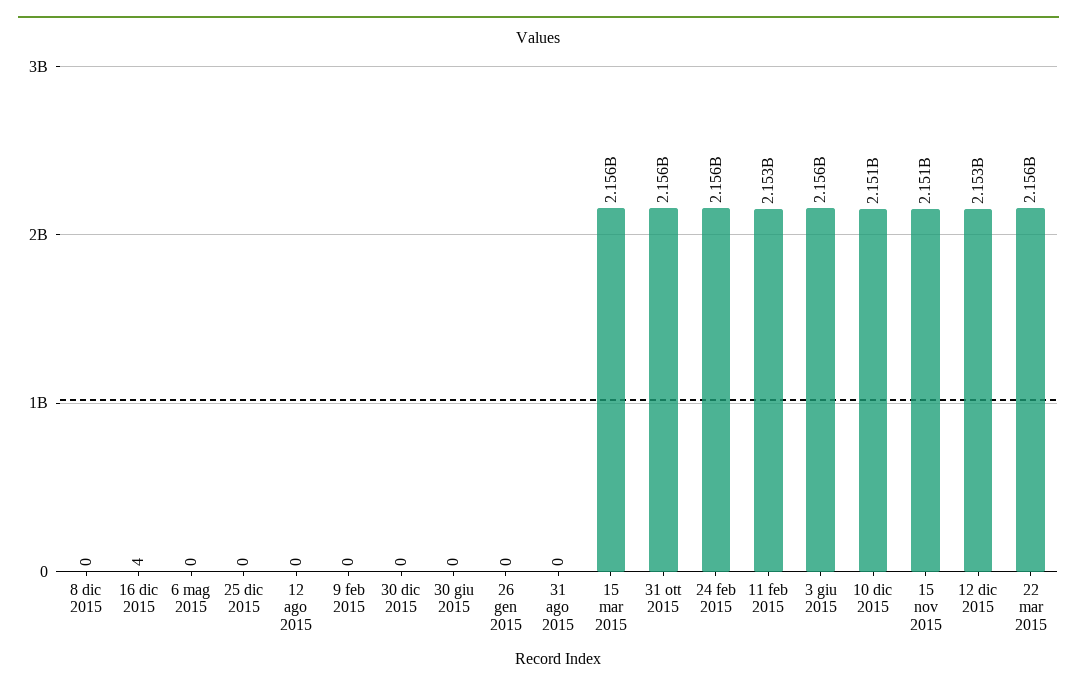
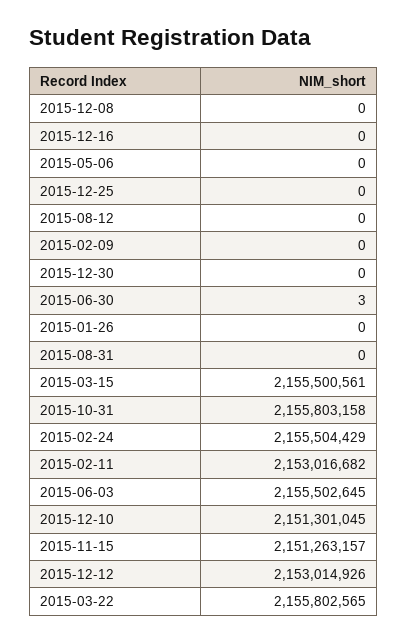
  {
    "8 dic 2015": 0,
-   "16 dic 2015": 4,
+   "16 dic 2015": 0,
    "6 mag 2015": 0,
    "25 dic 2015": 0,
    "12 ago 2015": 0,
    "9 feb 2015": 0,
    "30 dic 2015": 0,
-   "30 giu 2015": 0,
+   "30 giu 2015": 3,
    "26 gen 2015": 0,
    "31 ago 2015": 0,
    "15 mar 2015": 2155500561,
    "31 ott 2015": 2155803158,
    "24 feb 2015": 2155504429,
    "11 feb 2015": 2153016682,
    "3 giu 2015": 2155502645,
    "10 dic 2015": 2151301045,
    "15 nov 2015": 2151263157,
    "12 dic 2015": 2153014926,
    "22 mar 2015": 2155802565
  }

